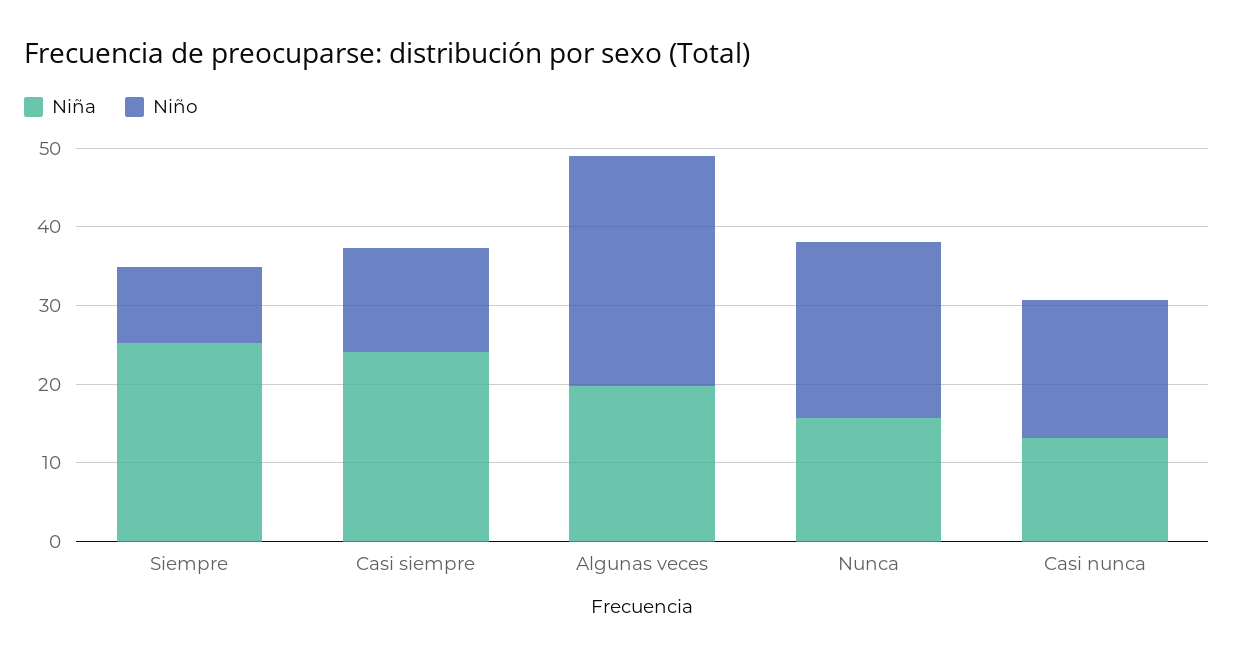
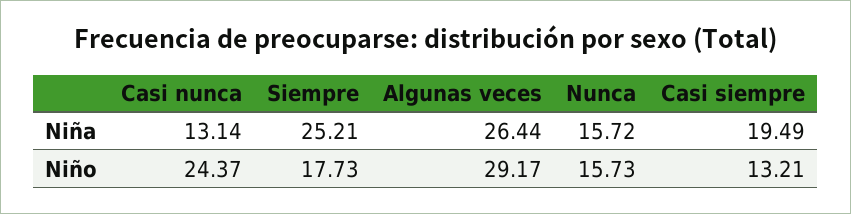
  {
    "Niña": {
      "Siempre": 25.21,
-     "Casi siempre": 24,
+     "Casi siempre": 19.49,
-     "Algunas veces": 20,
+     "Algunas veces": 26.44,
      "Nunca": 15.72,
      "Casi nunca": 13.14
    },
    "Niño": {
-     "Siempre": 10,
+     "Siempre": 17.73,
      "Casi siempre": 13.21,
      "Algunas veces": 29.17,
-     "Nunca": 22,
+     "Nunca": 15.73,
-     "Casi nunca": 18
+     "Casi nunca": 24.37
    }
  }

